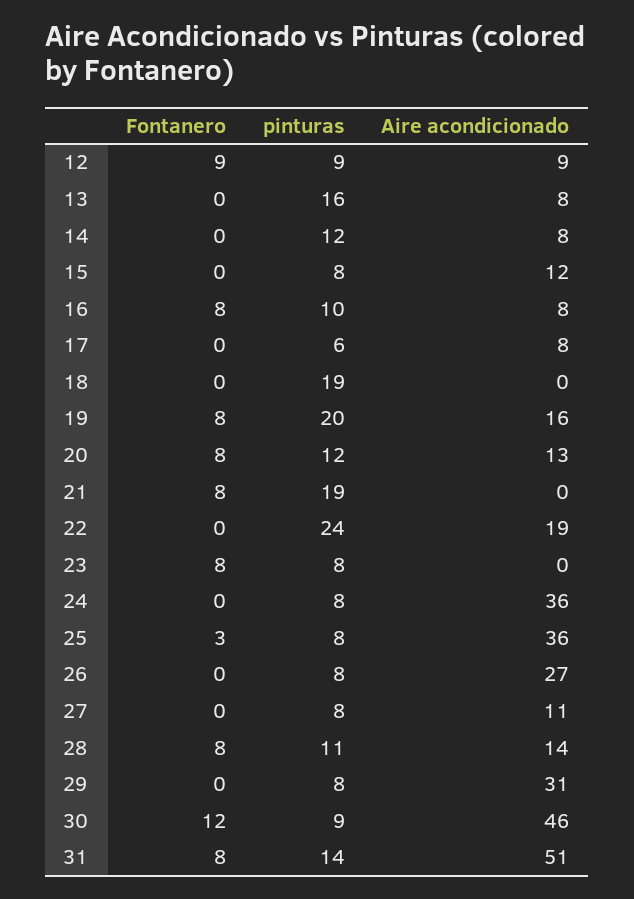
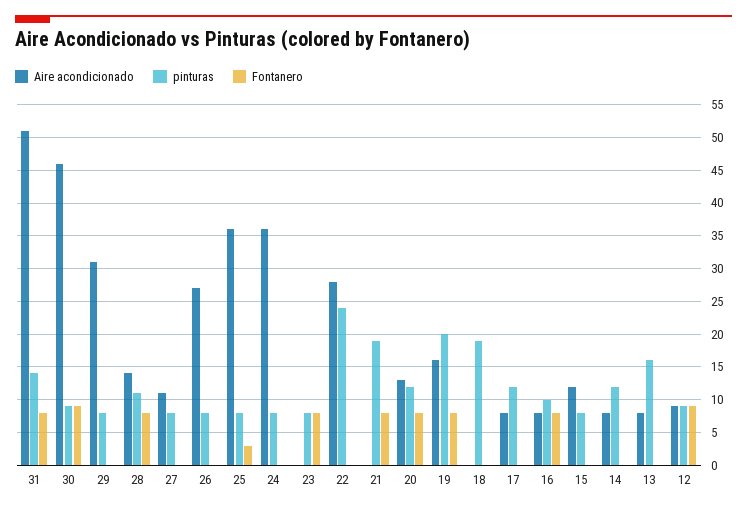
  {
    "Fontanero": {
      "12": 9,
      "13": 0,
      "14": 0,
      "15": 0,
      "16": 8,
      "17": 0,
      "18": 0,
      "19": 8,
      "20": 8,
      "21": 8,
      "22": 0,
      "23": 8,
      "24": 0,
      "25": 3,
      "26": 0,
      "27": 0,
      "28": 8,
      "29": 0,
-     "30": 12,
+     "30": 9,
      "31": 8
    },
    "pinturas": {
      "12": 9,
      "13": 16,
      "14": 12,
      "15": 8,
      "16": 10,
-     "17": 6,
+     "17": 12,
      "18": 19,
      "19": 20,
      "20": 12,
      "21": 19,
      "22": 24,
      "23": 8,
      "24": 8,
      "25": 8,
      "26": 8,
      "27": 8,
      "28": 11,
      "29": 8,
      "30": 9,
      "31": 14
    },
    "Aire acondicionado": {
      "12": 9,
      "13": 8,
      "14": 8,
      "15": 12,
      "16": 8,
      "17": 8,
      "18": 0,
      "19": 16,
      "20": 13,
      "21": 0,
-     "22": 19,
+     "22": 28,
      "23": 0,
      "24": 36,
      "25": 36,
      "26": 27,
      "27": 11,
      "28": 14,
      "29": 31,
      "30": 46,
      "31": 51
    }
  }

